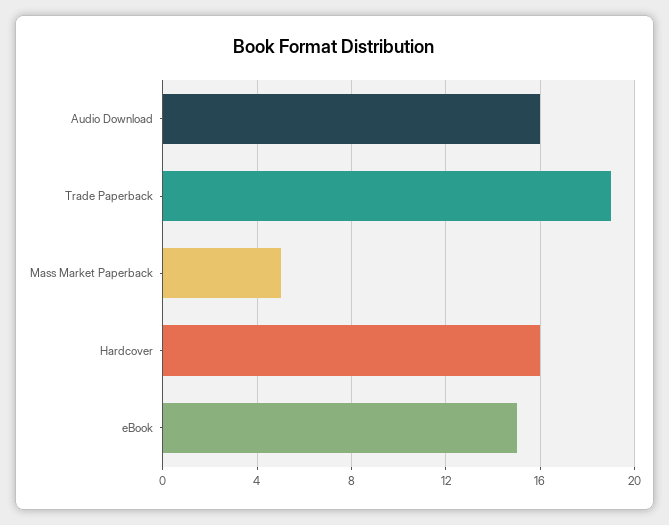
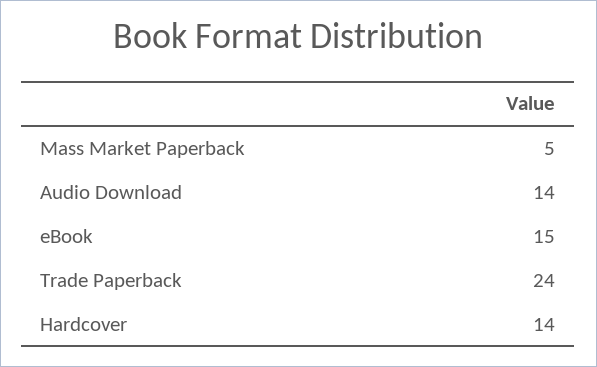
  {
-   "Audio Download": 16,
+   "Audio Download": 14,
-   "Trade Paperback": 19,
+   "Trade Paperback": 24,
    "Mass Market Paperback": 5,
-   "Hardcover": 16,
+   "Hardcover": 14,
    "eBook": 15
  }

